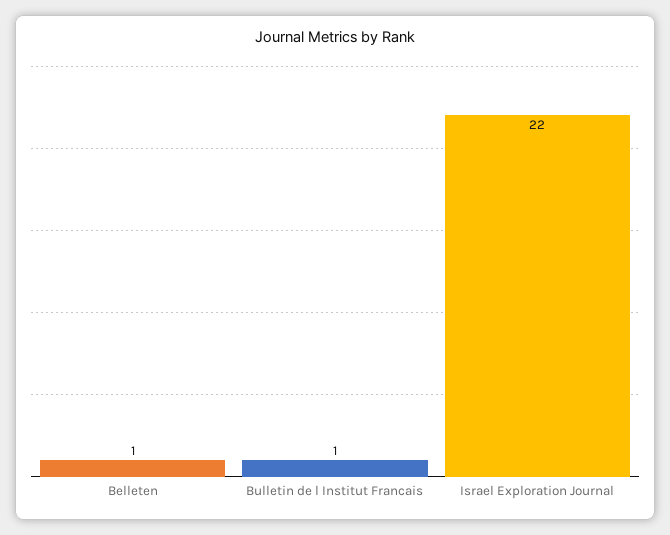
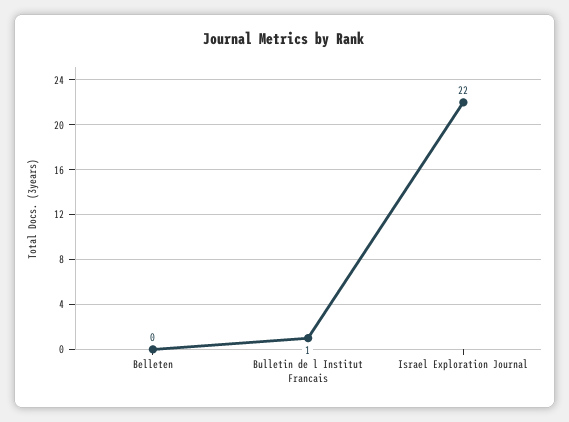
  {
-   "Belleten": 1,
+   "Belleten": 0,
    "Bulletin de l Institut Francais": 1,
    "Israel Exploration Journal": 22
  }

